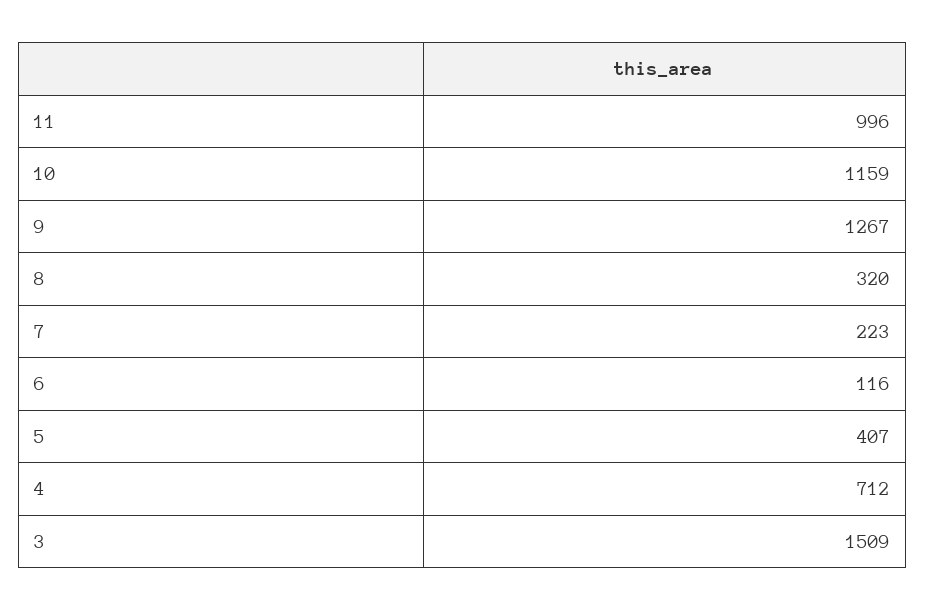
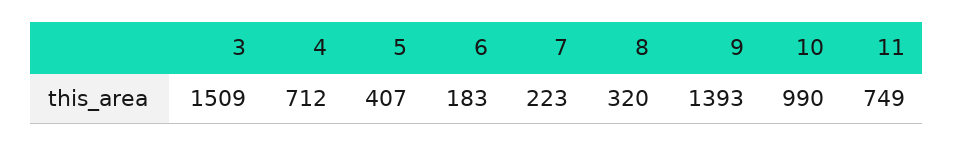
  {
-   "11": 996,
+   "11": 749,
-   "10": 1159,
+   "10": 990,
-   "9": 1267,
+   "9": 1393,
    "8": 320,
    "7": 223,
-   "6": 116,
+   "6": 183,
    "5": 407,
    "4": 712,
    "3": 1509
  }

